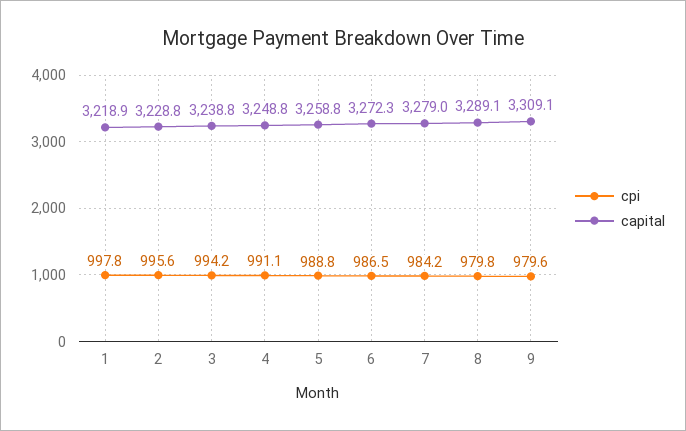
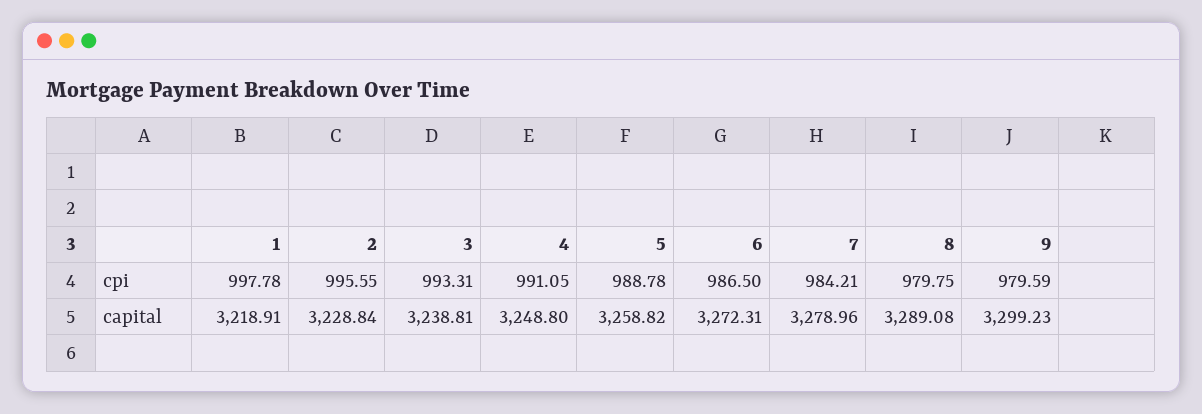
  {
    "cpi": {
      "1": 997.78,
      "2": 995.55,
-     "3": 994.2,
+     "3": 993.31,
      "4": 991.05,
      "5": 988.78,
      "6": 986.5,
      "7": 984.21,
      "8": 979.75,
      "9": 979.59
    },
    "capital": {
      "1": 3218.91,
      "2": 3228.84,
      "3": 3238.81,
      "4": 3248.8,
      "5": 3258.82,
      "6": 3272.31,
      "7": 3278.96,
      "8": 3289.08,
-     "9": 3309.1
+     "9": 3299.23
    }
  }

